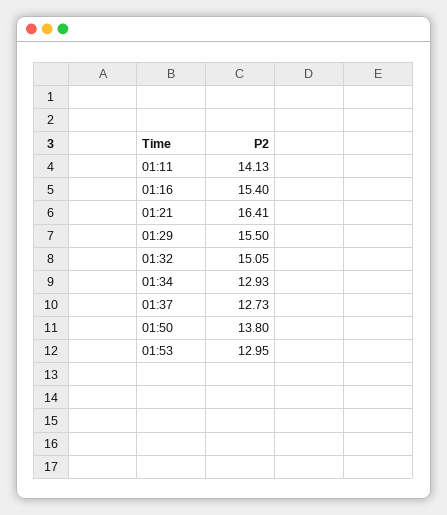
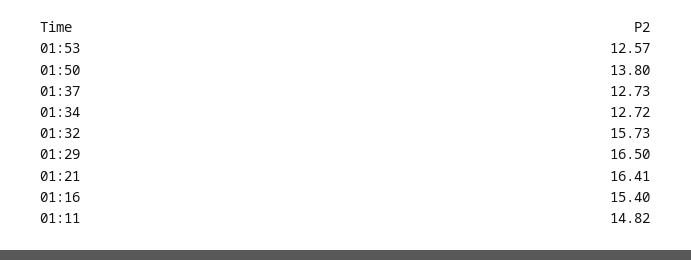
  {
-   "01:11": 14.13,
+   "01:11": 14.82,
    "01:16": 15.4,
    "01:21": 16.41,
-   "01:29": 15.5,
+   "01:29": 16.5,
-   "01:32": 15.05,
+   "01:32": 15.73,
-   "01:34": 12.93,
+   "01:34": 12.72,
    "01:37": 12.73,
    "01:50": 13.8,
-   "01:53": 12.95
+   "01:53": 12.57
  }

